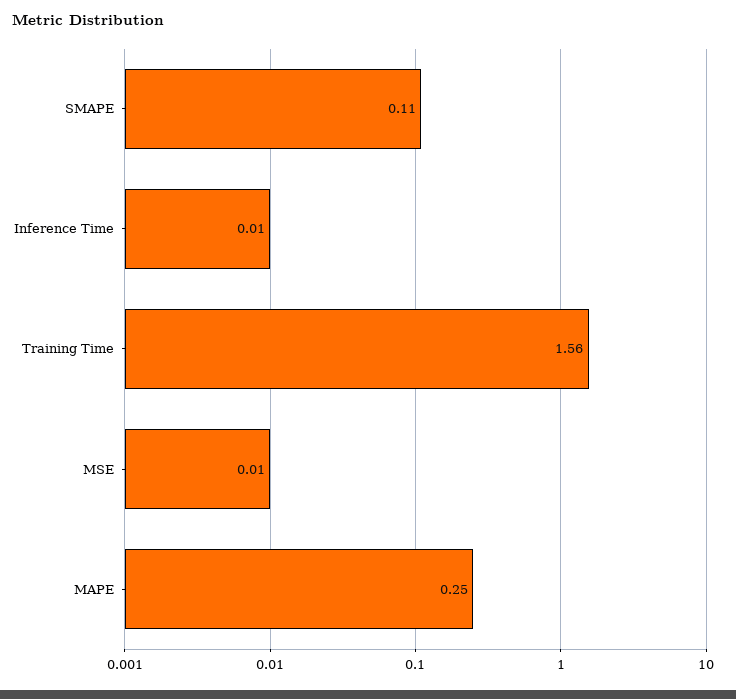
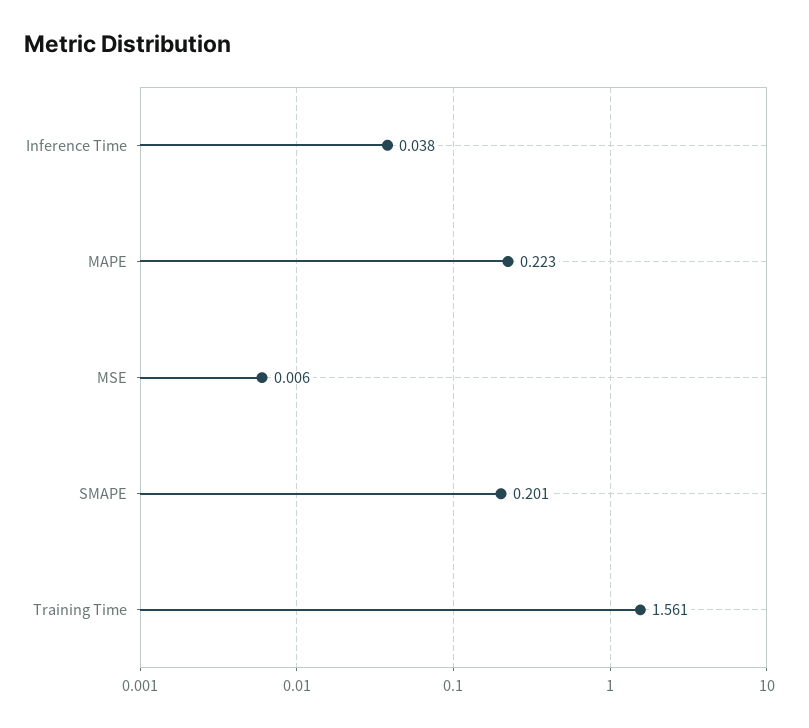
  {
-   "SMAPE": 0.11,
+   "SMAPE": 0.201,
-   "Inference Time": 0.01,
+   "Inference Time": 0.038,
    "Training Time": 1.561,
    "MSE": 0.006,
-   "MAPE": 0.25
+   "MAPE": 0.223
  }

